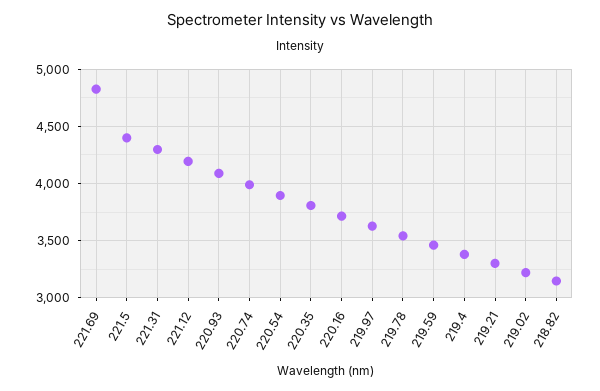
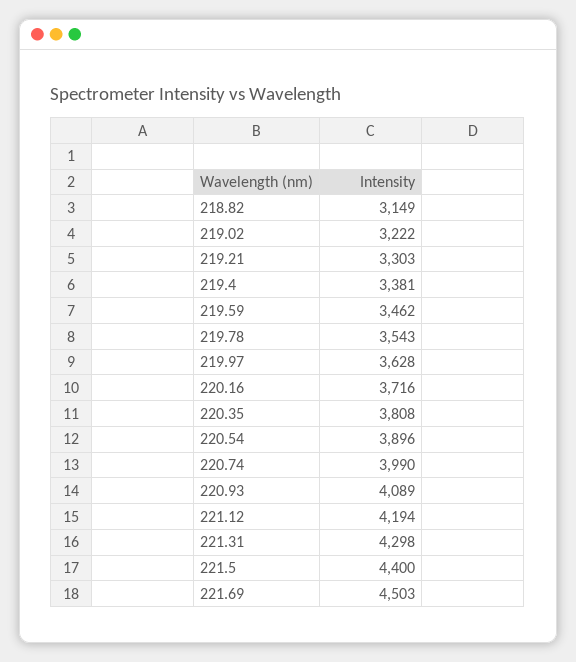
  {
-   "221.69": 4800,
+   "221.69": 4503,
    "221.5": 4400,
    "221.31": 4298,
    "221.12": 4194,
    "220.93": 4089,
    "220.74": 3990,
    "220.54": 3896,
    "220.35": 3808,
    "220.16": 3716,
    "219.97": 3628,
    "219.78": 3543,
    "219.59": 3462,
    "219.4": 3381,
    "219.21": 3303,
    "219.02": 3222,
    "218.82": 3149
  }

